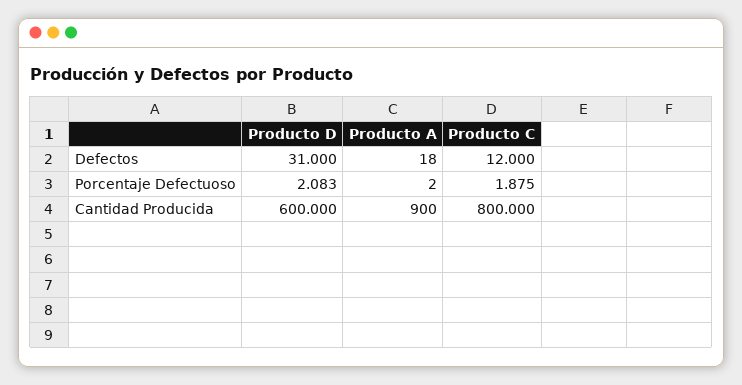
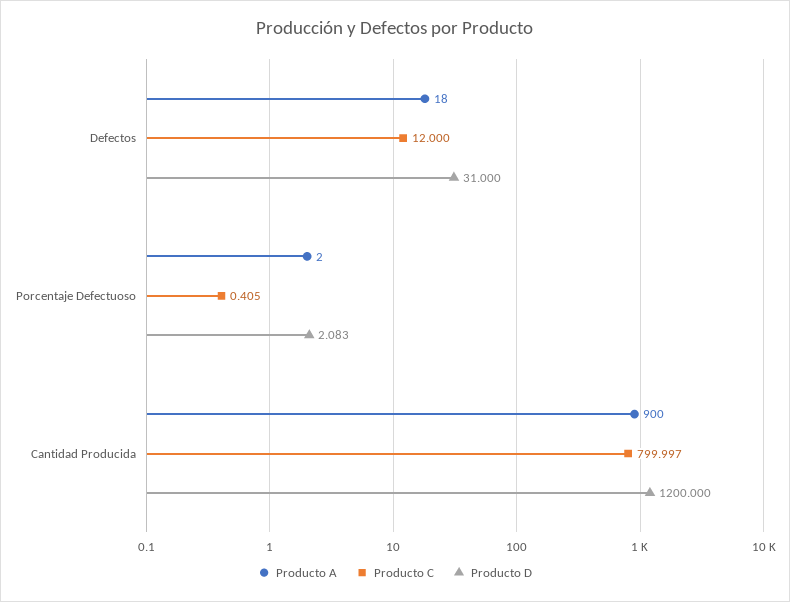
  {
    "Producto D": {
      "Defectos": 31,
      "Porcentaje Defectuoso": 2.083,
-     "Cantidad Producida": 600
+     "Cantidad Producida": 1200
    },
    "Producto A": {
      "Defectos": 18,
      "Porcentaje Defectuoso": 2,
      "Cantidad Producida": 900
    },
    "Producto C": {
      "Defectos": 12,
-     "Porcentaje Defectuoso": 1.875,
+     "Porcentaje Defectuoso": 0.405,
-     "Cantidad Producida": 800
+     "Cantidad Producida": 799.997
    }
  }

